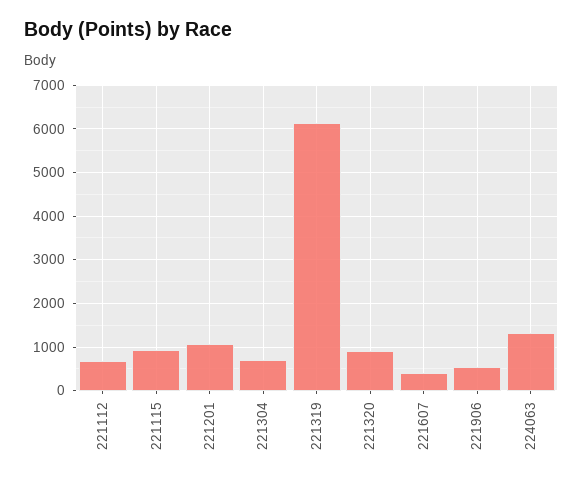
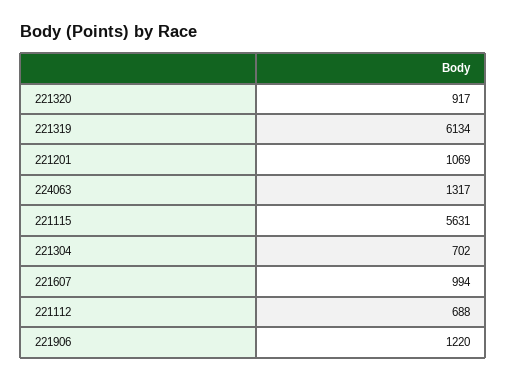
  {
    "221112": 688,
-   "221115": 1000,
+   "221115": 5631,
    "221201": 1069,
    "221304": 702,
    "221319": 6134,
    "221320": 917,
-   "221607": 400,
+   "221607": 994,
-   "221906": 600,
+   "221906": 1220,
    "224063": 1317
  }

